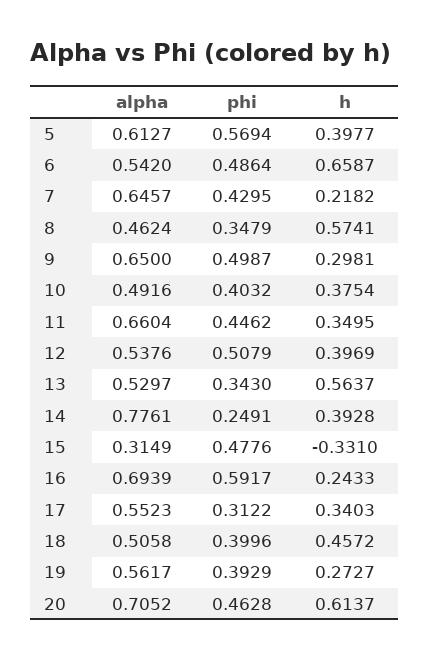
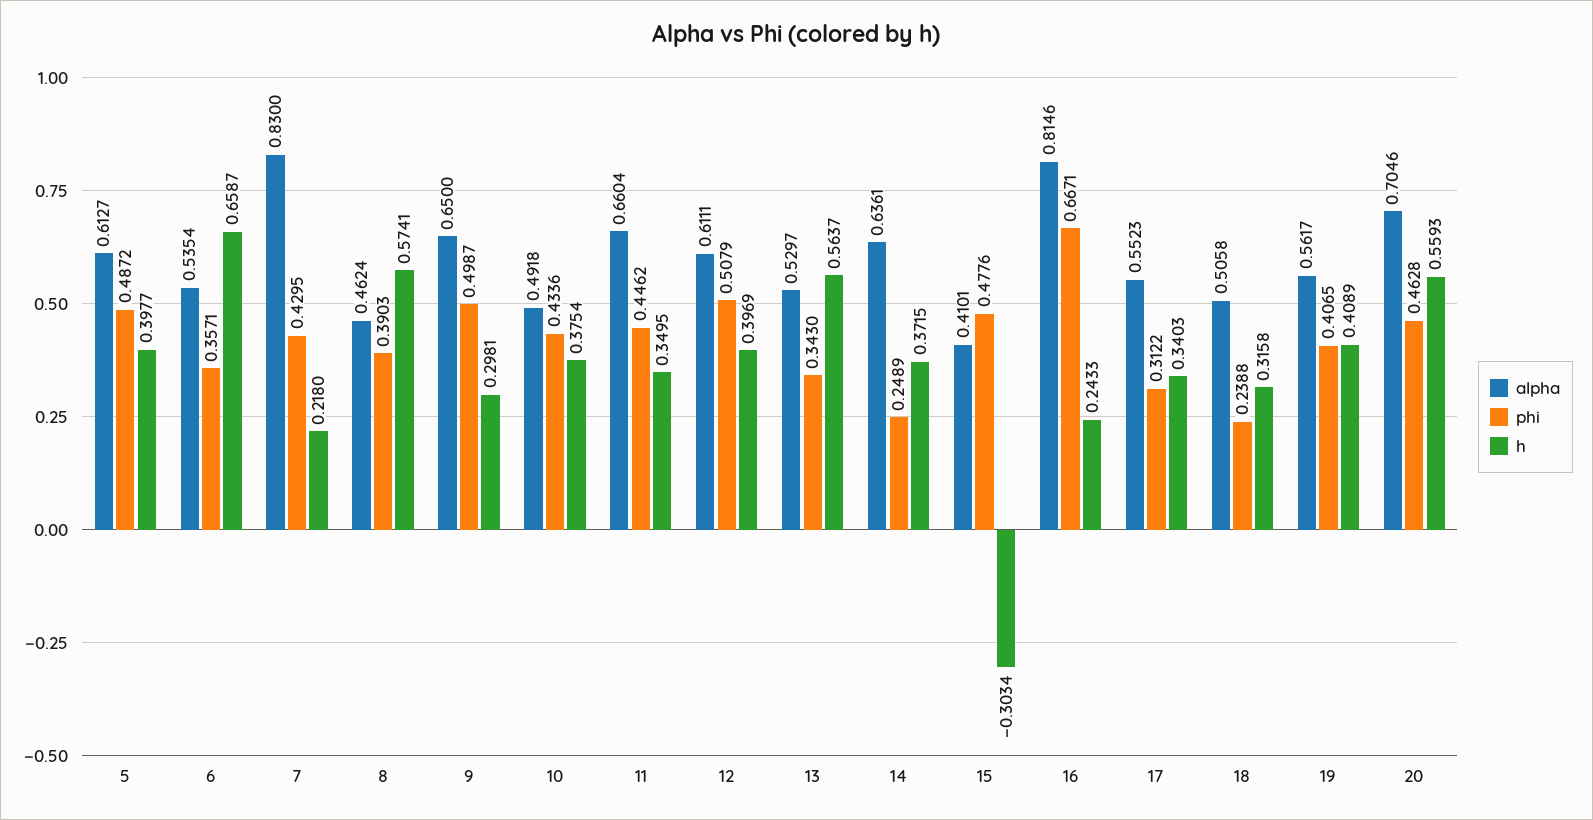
  {
    "alpha": {
      "5": 0.6127,
-     "6": 0.542,
+     "6": 0.5354,
-     "7": 0.6457,
+     "7": 0.83,
      "8": 0.4624,
      "9": 0.65,
-     "10": 0.4916,
+     "10": 0.4918,
      "11": 0.6604,
-     "12": 0.5376,
+     "12": 0.6111,
      "13": 0.5297,
-     "14": 0.7761,
+     "14": 0.6361,
-     "15": 0.3149,
+     "15": 0.4101,
-     "16": 0.6939,
+     "16": 0.8146,
      "17": 0.5523,
      "18": 0.5058,
      "19": 0.5617,
-     "20": 0.7052
+     "20": 0.7046
    },
    "phi": {
-     "5": 0.5694,
+     "5": 0.4872,
-     "6": 0.4864,
+     "6": 0.3571,
      "7": 0.4295,
-     "8": 0.3479,
+     "8": 0.3903,
      "9": 0.4987,
-     "10": 0.4032,
+     "10": 0.4336,
      "11": 0.4462,
      "12": 0.5079,
      "13": 0.343,
-     "14": 0.2491,
+     "14": 0.2489,
      "15": 0.4776,
-     "16": 0.5917,
+     "16": 0.6671,
      "17": 0.3122,
-     "18": 0.3996,
+     "18": 0.2388,
-     "19": 0.3929,
+     "19": 0.4065,
      "20": 0.4628
    },
    "h": {
      "5": 0.3977,
      "6": 0.6587,
-     "7": 0.2182,
+     "7": 0.218,
      "8": 0.5741,
      "9": 0.2981,
      "10": 0.3754,
      "11": 0.3495,
      "12": 0.3969,
      "13": 0.5637,
-     "14": 0.3928,
+     "14": 0.3715,
-     "15": -0.331,
+     "15": -0.3034,
      "16": 0.2433,
      "17": 0.3403,
-     "18": 0.4572,
+     "18": 0.3158,
-     "19": 0.2727,
+     "19": 0.4089,
-     "20": 0.6137
+     "20": 0.5593
    }
  }

